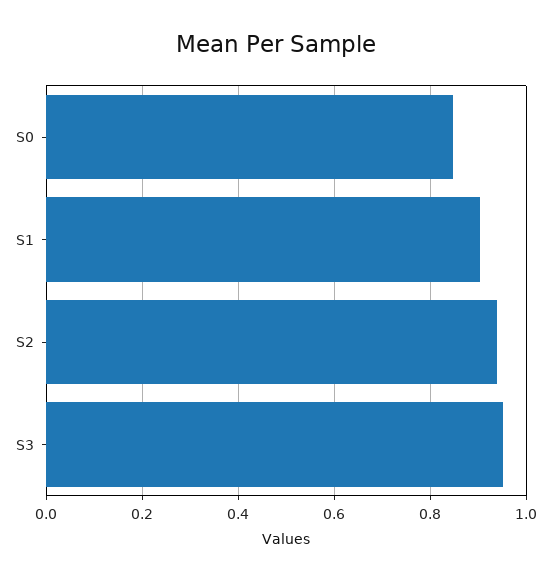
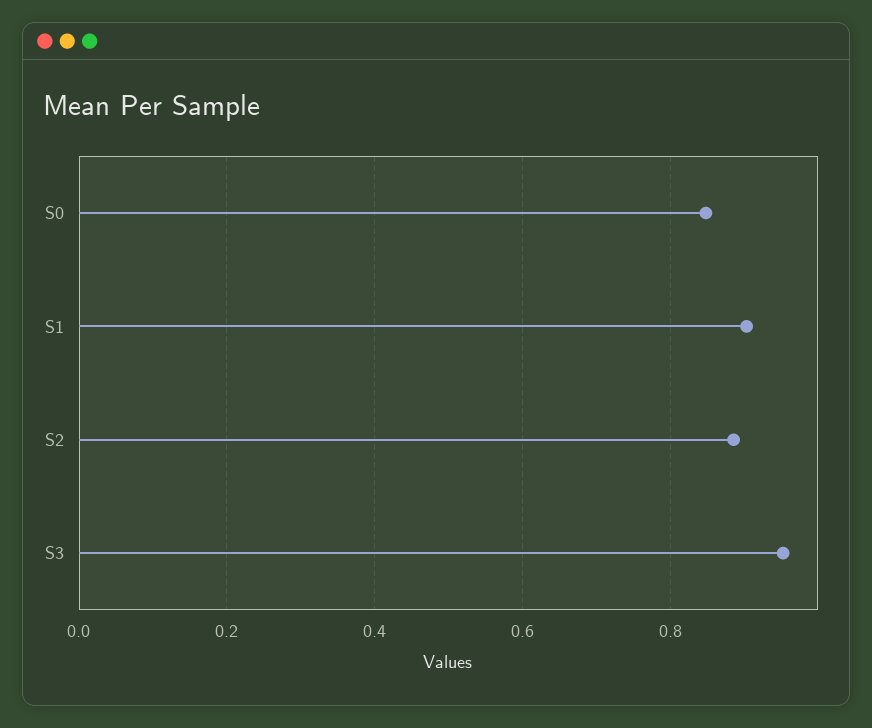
  {
    "S0": 0.84,
    "S1": 0.9,
-   "S2": 0.94,
+   "S2": 0.88,
    "S3": 0.96
  }

